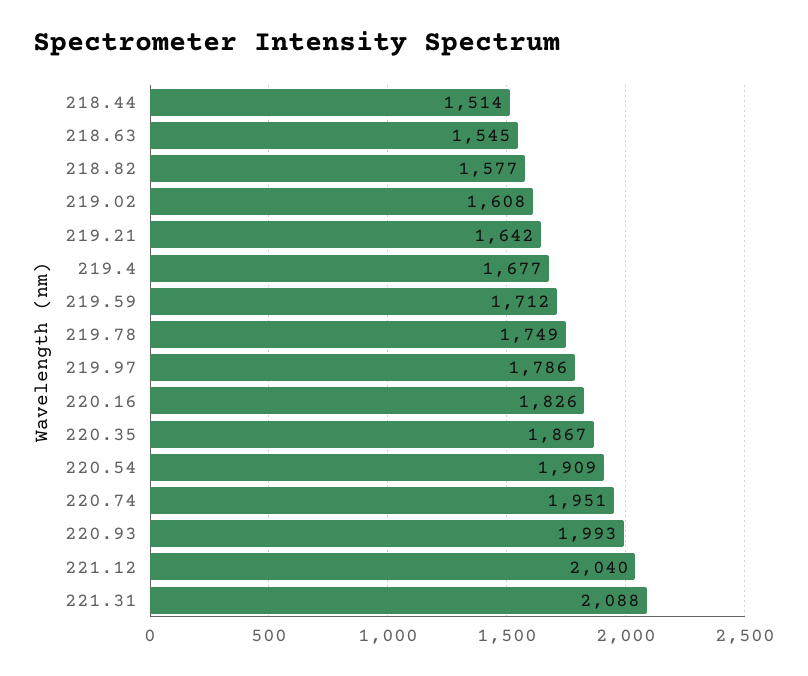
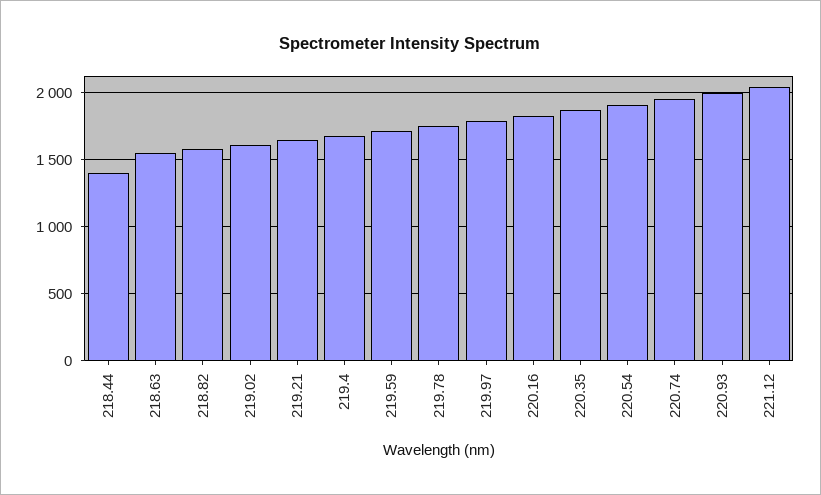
  {
-   "218.44": 1514,
+   "218.44": 1400,
    "218.63": 1545,
    "218.82": 1577,
    "219.02": 1608,
    "219.21": 1642,
    "219.4": 1677,
    "219.59": 1712,
    "219.78": 1749,
    "219.97": 1786,
    "220.16": 1826,
    "220.35": 1867,
    "220.54": 1909,
    "220.74": 1951,
    "220.93": 1993,
-   "221.12": 2040,
+   "221.12": 2040
-   "221.31": 2088
  }

